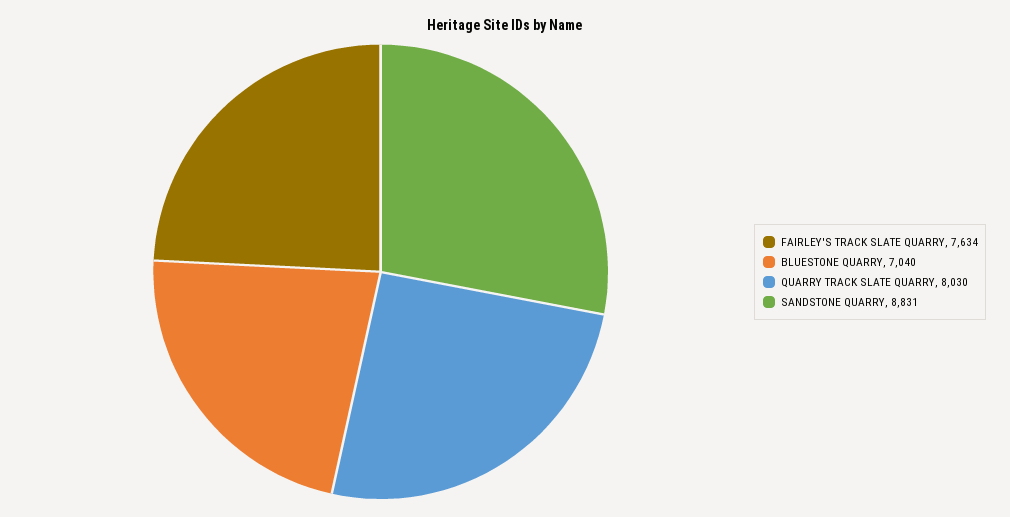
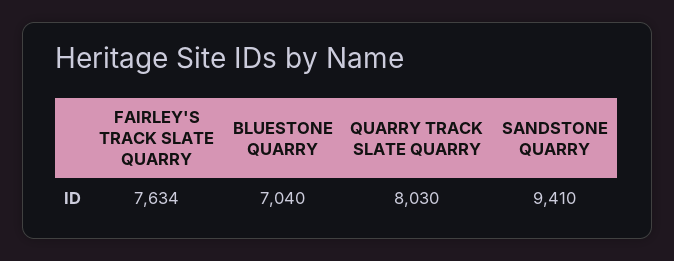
  {
    "FAIRLEY'S TRACK SLATE QUARRY": 7634,
    "BLUESTONE QUARRY": 7040,
    "QUARRY TRACK SLATE QUARRY": 8030,
-   "SANDSTONE QUARRY": 8831
+   "SANDSTONE QUARRY": 9410
  }

